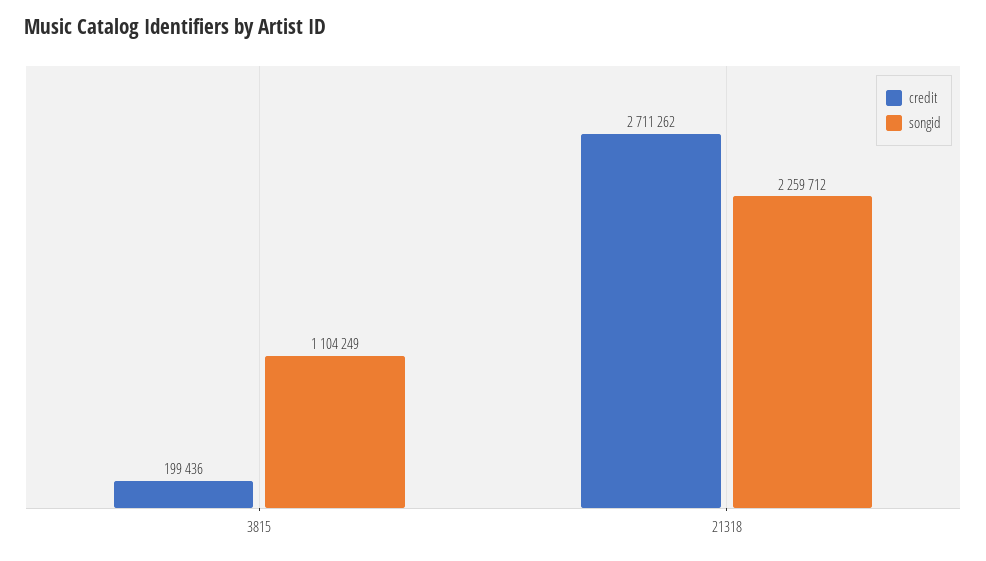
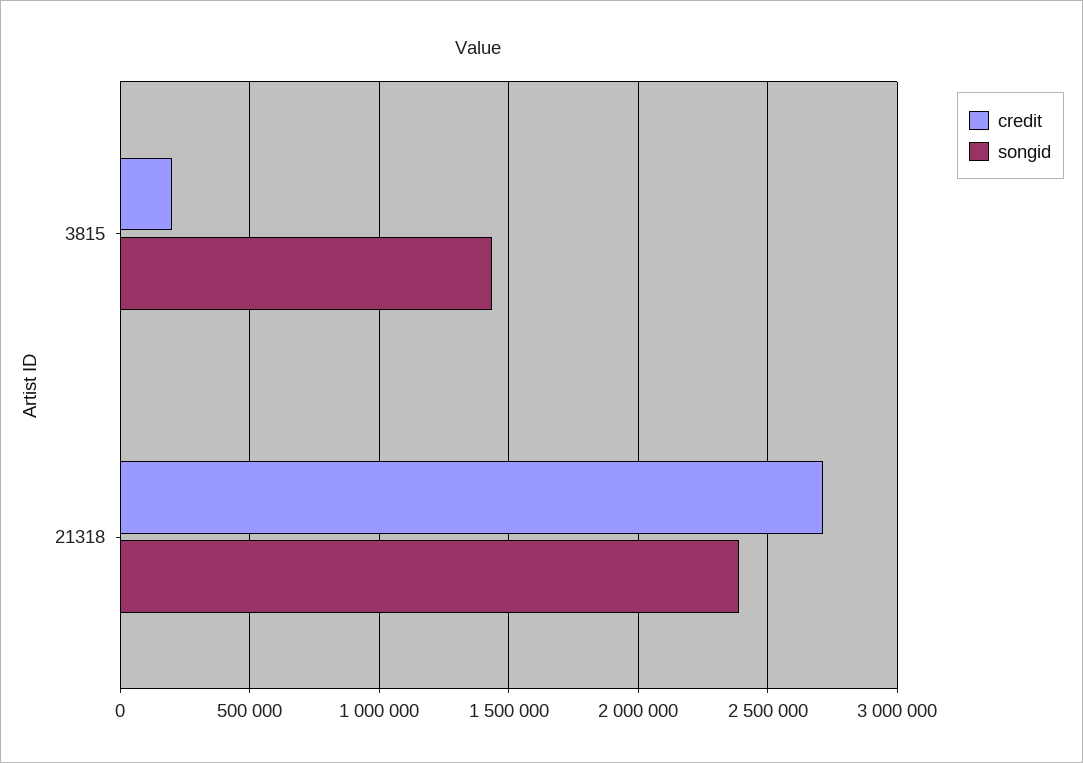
  {
    "credit": {
      "3815": 199436,
      "21318": 2711262
    },
    "songid": {
-     "3815": 1104249,
+     "3815": 1450000,
-     "21318": 2259712
+     "21318": 2400000
    }
  }

